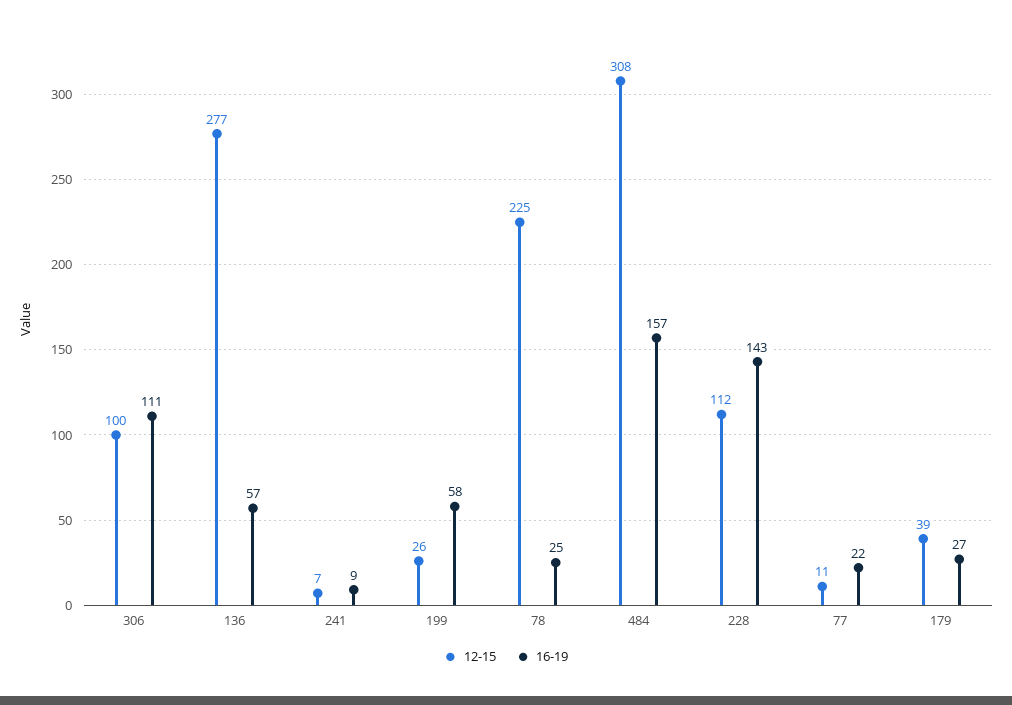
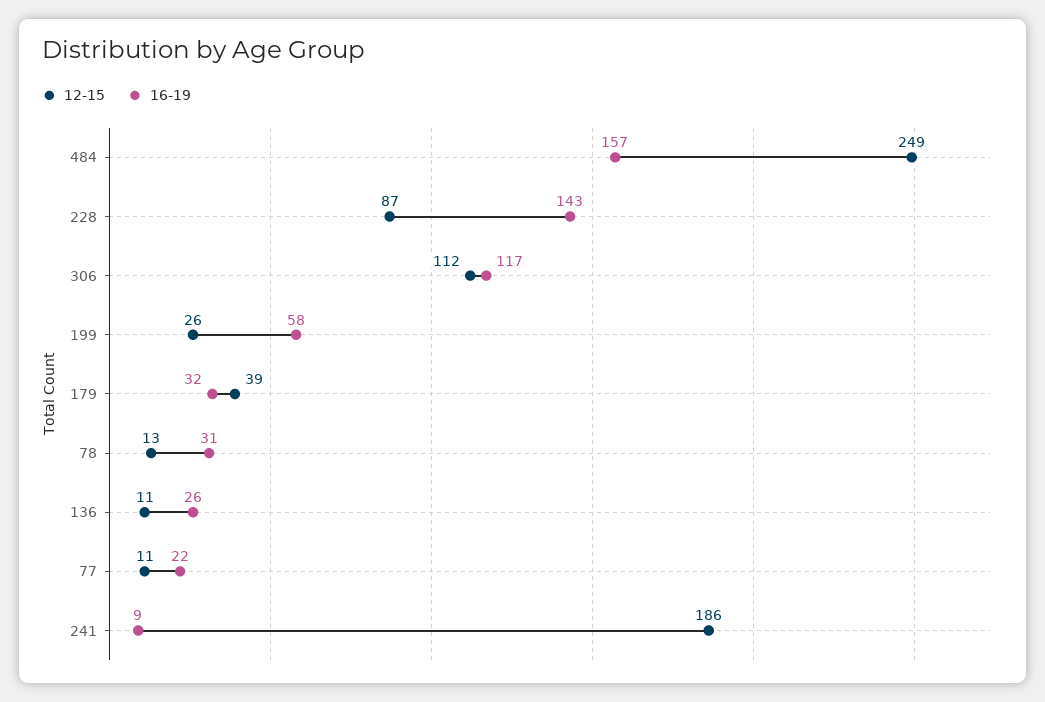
  {
    "12-15": {
-     "306": 100,
+     "306": 112,
-     "136": 277,
+     "136": 11,
-     "241": 7,
+     "241": 186,
      "199": 26,
-     "78": 225,
+     "78": 13,
-     "484": 308,
+     "484": 249,
-     "228": 112,
+     "228": 87,
      "77": 11,
      "179": 39
    },
    "16-19": {
-     "306": 111,
+     "306": 117,
-     "136": 57,
+     "136": 26,
      "241": 9,
      "199": 58,
-     "78": 25,
+     "78": 31,
      "484": 157,
      "228": 143,
      "77": 22,
-     "179": 27
+     "179": 32
    }
  }

